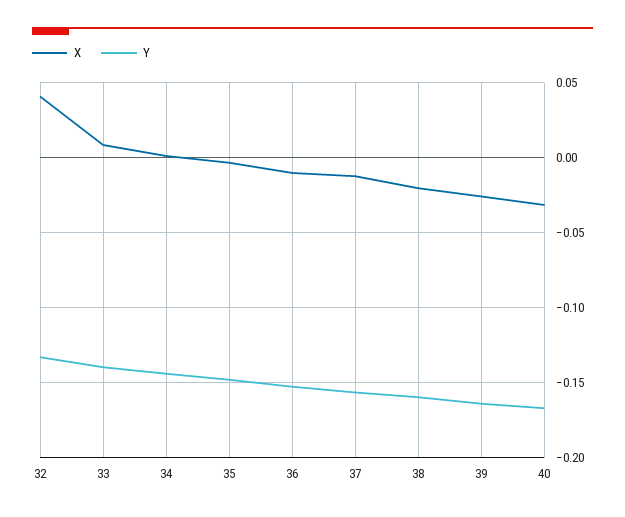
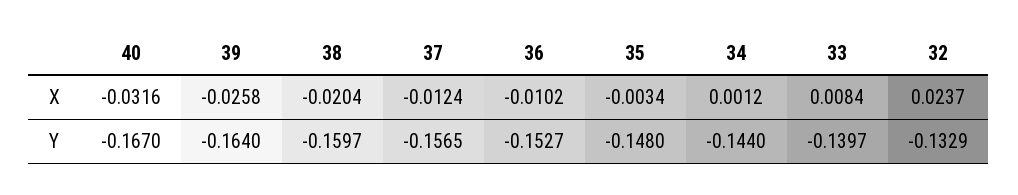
  {
    "X": {
-     "32": 0.04,
+     "32": 0.0237,
      "33": 0.0084,
      "34": 0.0012,
      "35": -0.0034,
      "36": -0.0102,
      "37": -0.0124,
      "38": -0.0204,
      "39": -0.0258,
      "40": -0.0316
    },
    "Y": {
      "32": -0.1329,
      "33": -0.1397,
      "34": -0.144,
      "35": -0.148,
      "36": -0.1527,
      "37": -0.1565,
      "38": -0.1597,
      "39": -0.164,
      "40": -0.167
    }
  }

